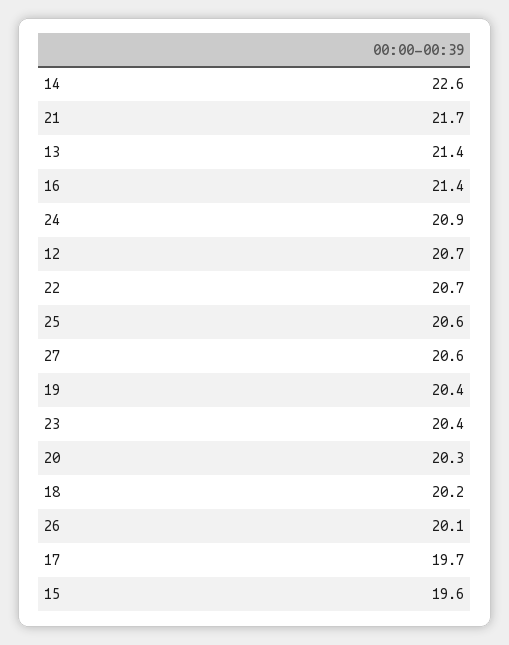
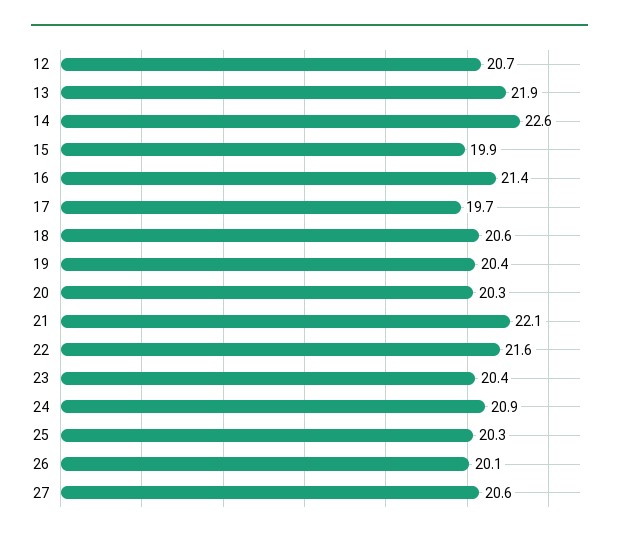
  {
    "14": 22.6,
-   "21": 21.7,
+   "21": 22.1,
-   "13": 21.4,
+   "13": 21.9,
    "16": 21.4,
    "24": 20.9,
    "12": 20.7,
-   "22": 20.7,
+   "22": 21.6,
-   "25": 20.6,
+   "25": 20.3,
    "27": 20.6,
    "19": 20.4,
    "23": 20.4,
    "20": 20.3,
-   "18": 20.2,
+   "18": 20.6,
    "26": 20.1,
    "17": 19.7,
-   "15": 19.6
+   "15": 19.9
  }

